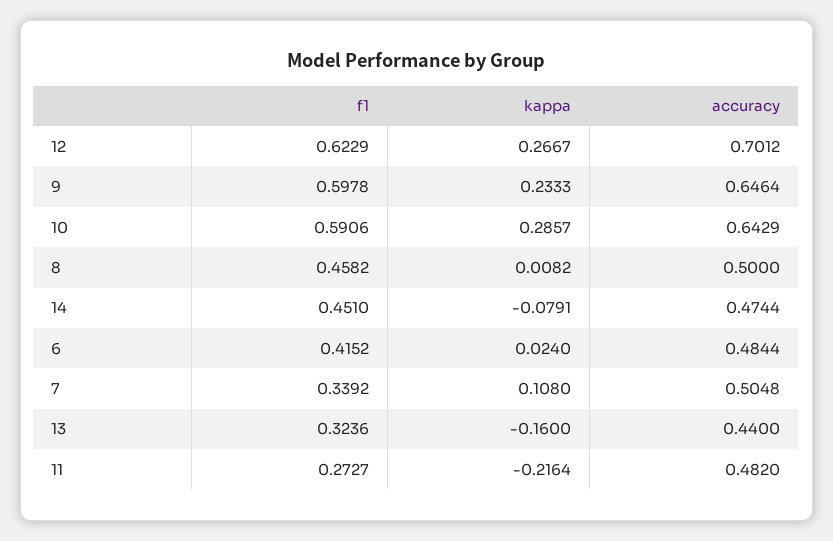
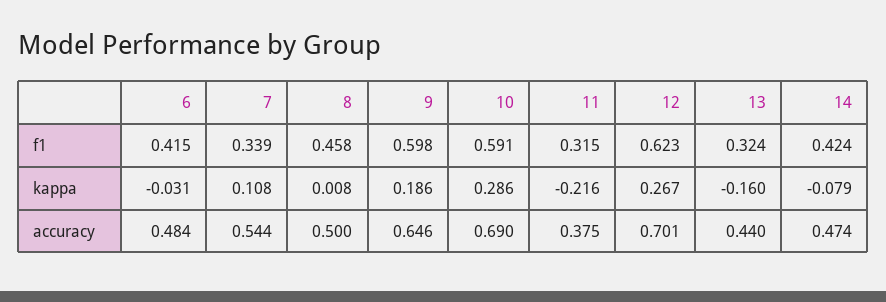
  {
    "f1": {
      "12": 0.6229,
      "9": 0.5978,
      "10": 0.5906,
      "8": 0.4582,
-     "14": 0.451,
+     "14": 0.424,
      "6": 0.4152,
      "7": 0.3392,
      "13": 0.3236,
-     "11": 0.2727
+     "11": 0.315
    },
    "kappa": {
      "12": 0.2667,
-     "9": 0.2333,
+     "9": 0.186,
      "10": 0.2857,
      "8": 0.0082,
      "14": -0.0791,
-     "6": 0.024,
+     "6": -0.031,
      "7": 0.108,
      "13": -0.16,
      "11": -0.2164
    },
    "accuracy": {
      "12": 0.7012,
      "9": 0.6464,
-     "10": 0.6429,
+     "10": 0.69,
      "8": 0.5,
      "14": 0.4744,
      "6": 0.4844,
-     "7": 0.5048,
+     "7": 0.544,
      "13": 0.44,
-     "11": 0.482
+     "11": 0.375
    }
  }

